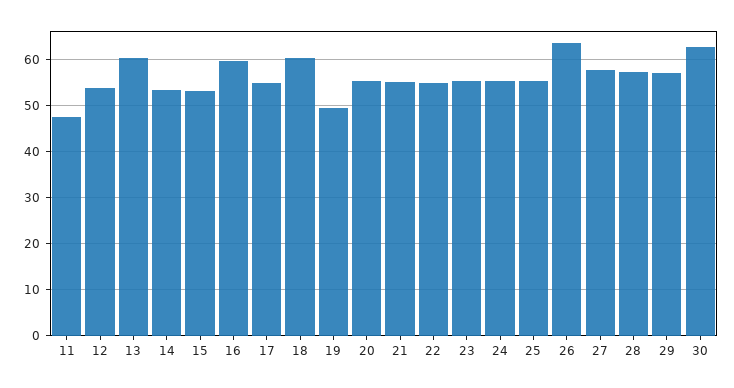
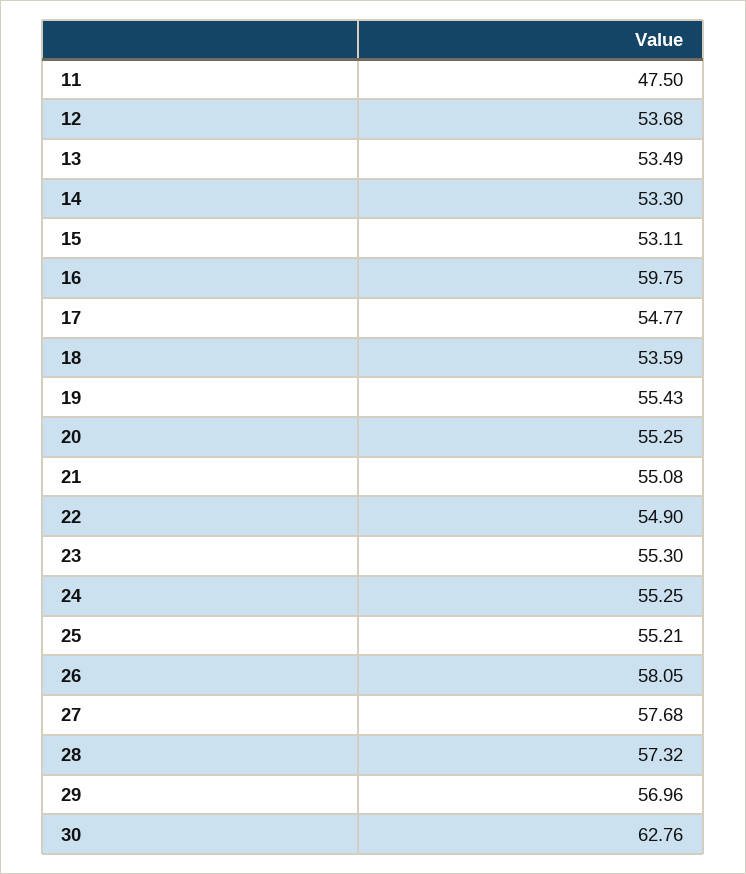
  {
    "11": 47.5,
    "12": 53.68,
-   "13": 60,
+   "13": 53.49,
    "14": 53.3,
    "15": 53.11,
    "16": 59.75,
    "17": 54.77,
-   "18": 60,
+   "18": 53.59,
-   "19": 50,
+   "19": 55.43,
    "20": 55.25,
    "21": 55.08,
    "22": 54.9,
    "23": 55.3,
    "24": 55.25,
    "25": 55.21,
-   "26": 64,
+   "26": 58.05,
    "27": 57.68,
    "28": 57.32,
    "29": 56.96,
    "30": 62.76
  }

